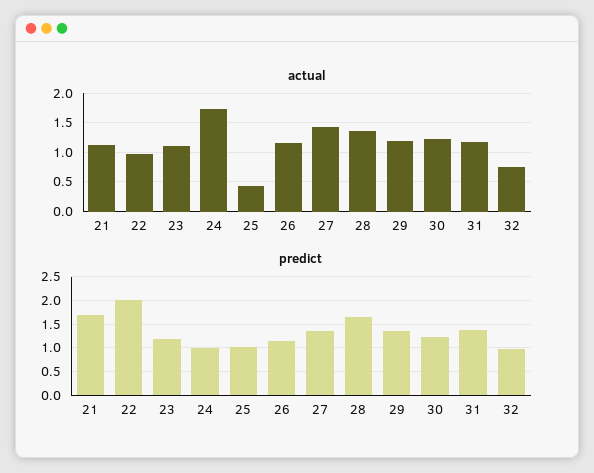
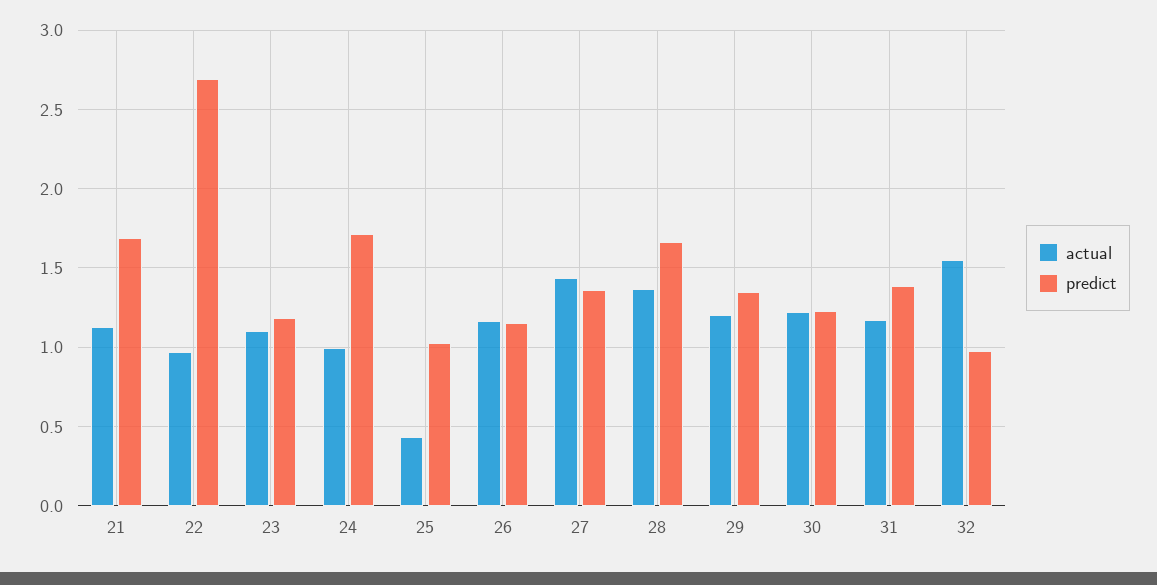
  {
    "actual": {
      "21": 1.15,
      "22": 0.95,
      "23": 1.1,
-     "24": 1.75,
+     "24": 1,
      "25": 0.45,
      "26": 1.15,
      "27": 1.45,
      "28": 1.35,
      "29": 1.2,
      "30": 1.2,
      "31": 1.15,
-     "32": 0.75
+     "32": 1.55
    },
    "predict": {
      "21": 1.7,
-     "22": 2,
+     "22": 2.7,
      "23": 1.2,
-     "24": 1,
+     "24": 1.7,
      "25": 1.05,
      "26": 1.15,
      "27": 1.35,
      "28": 1.65,
      "29": 1.35,
      "30": 1.25,
      "31": 1.4,
      "32": 0.95
    }
  }

